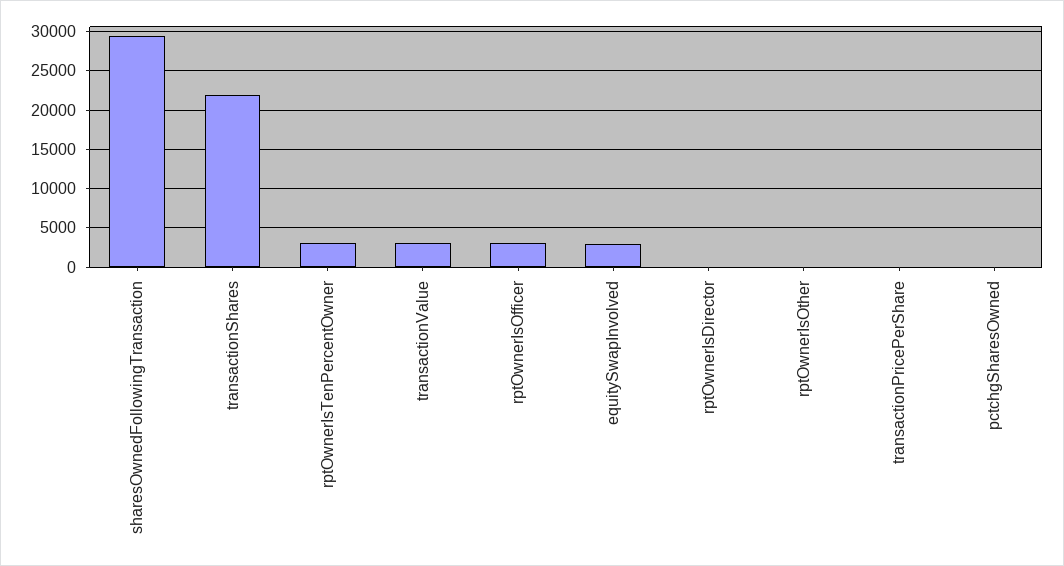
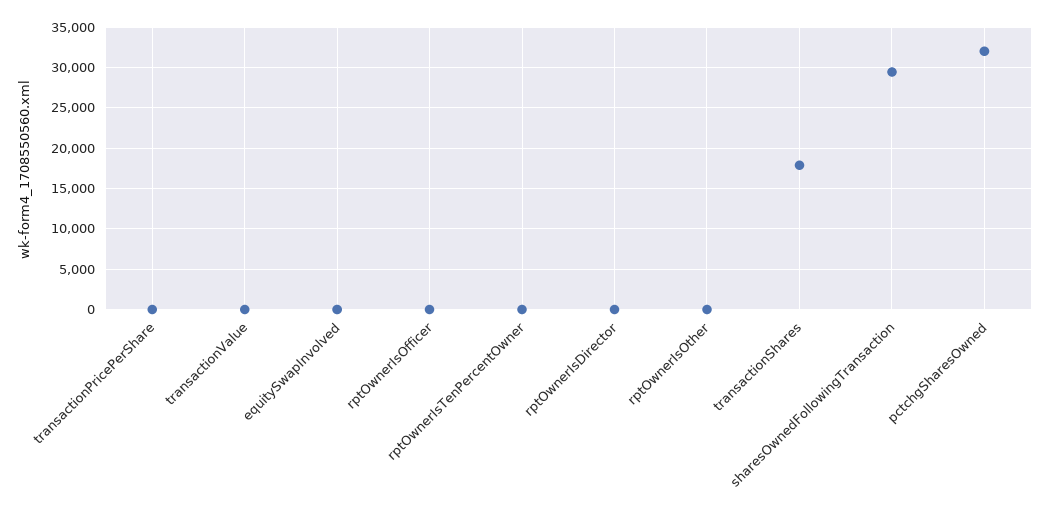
  {
    "sharesOwnedFollowingTransaction": 29000,
-   "transactionShares": 22000,
+   "transactionShares": 18000,
-   "rptOwnerIsTenPercentOwner": 3000,
+   "rptOwnerIsTenPercentOwner": 0,
-   "transactionValue": 3000,
+   "transactionValue": 0,
-   "rptOwnerIsOfficer": 3000,
+   "rptOwnerIsOfficer": 0,
-   "equitySwapInvolved": 3000,
+   "equitySwapInvolved": 0,
    "rptOwnerIsDirector": 0,
    "rptOwnerIsOther": 0,
    "transactionPricePerShare": 0,
-   "pctchgSharesOwned": 0
+   "pctchgSharesOwned": 32000
  }

